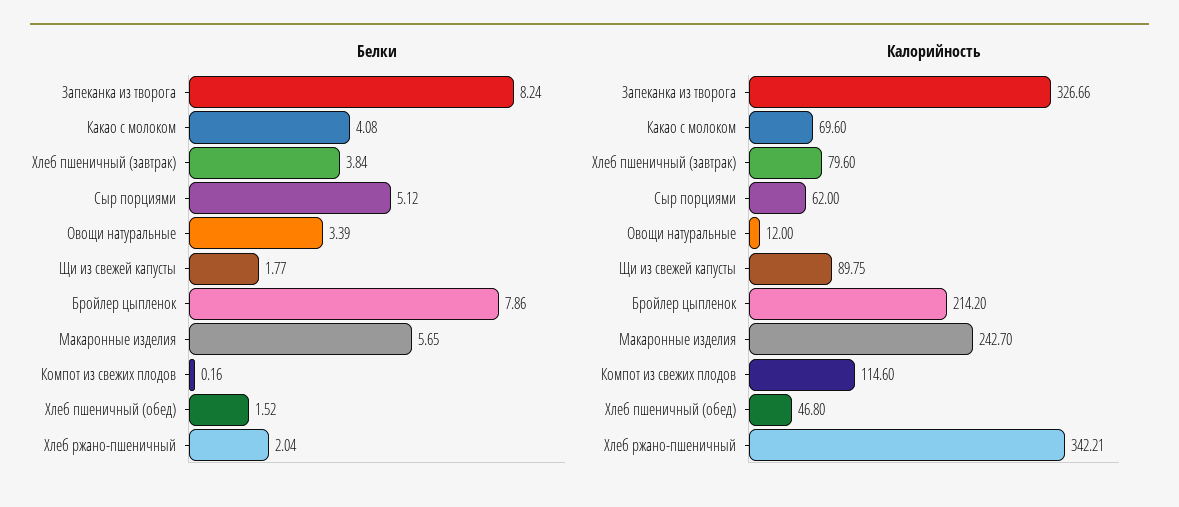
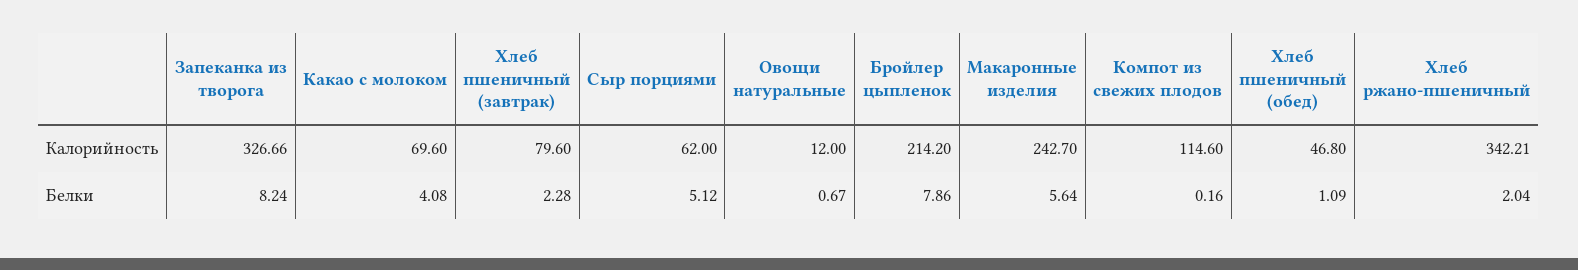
  {
    "Белки": {
      "Запеканка из творога": 8.24,
      "Какао с молоком": 4.08,
-     "Хлеб пшеничный (завтрак)": 3.84,
+     "Хлеб пшеничный (завтрак)": 2.28,
      "Сыр порциями": 5.12,
-     "Овощи натуральные": 3.39,
+     "Овощи натуральные": 0.67,
-     "Щи из свежей капусты": 1.77,
      "Бройлер цыпленок": 7.86,
-     "Макаронные изделия": 5.65,
+     "Макаронные изделия": 5.64,
      "Компот из свежих плодов": 0.16,
-     "Хлеб пшеничный (обед)": 1.52,
+     "Хлеб пшеничный (обед)": 1.09,
      "Хлеб ржано-пшеничный": 2.04
    },
    "Калорийность": {
      "Запеканка из творога": 326.66,
      "Какао с молоком": 69.6,
      "Хлеб пшеничный (завтрак)": 79.6,
      "Сыр порциями": 62,
      "Овощи натуральные": 12,
-     "Щи из свежей капусты": 89.75,
      "Бройлер цыпленок": 214.2,
      "Макаронные изделия": 242.7,
      "Компот из свежих плодов": 114.6,
      "Хлеб пшеничный (обед)": 46.8,
      "Хлеб ржано-пшеничный": 342.21
    }
  }

